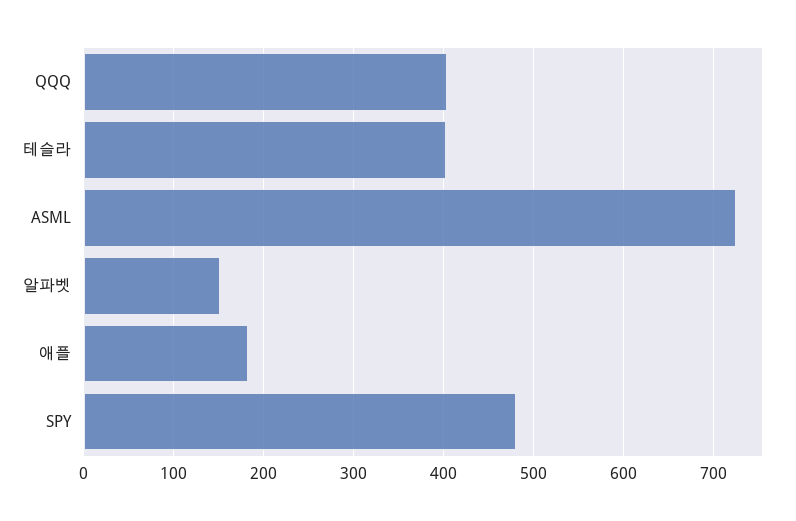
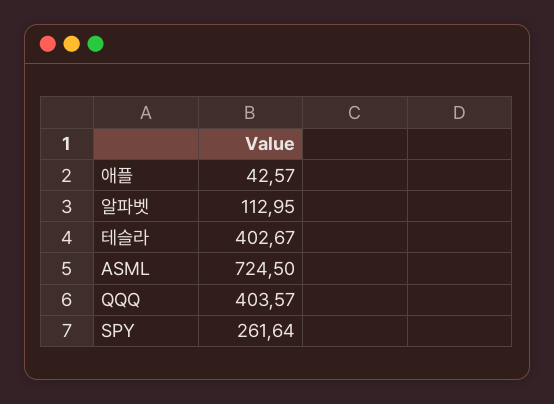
  {
    "QQQ": 403.57,
    "테슬라": 402.67,
    "ASML": 724.5,
-   "알파벳": 150,
+   "알파벳": 112.95,
-   "애플": 180,
+   "애플": 42.57,
-   "SPY": 480
+   "SPY": 261.64
  }

